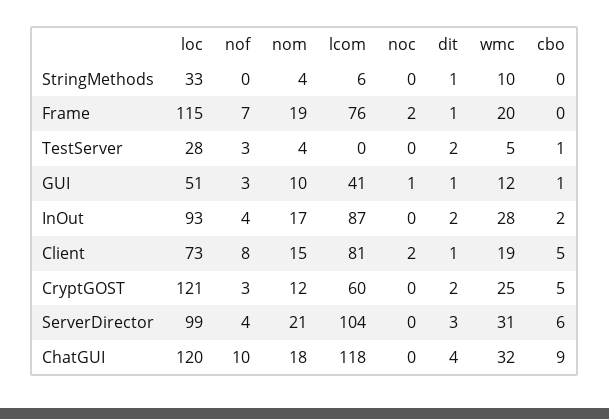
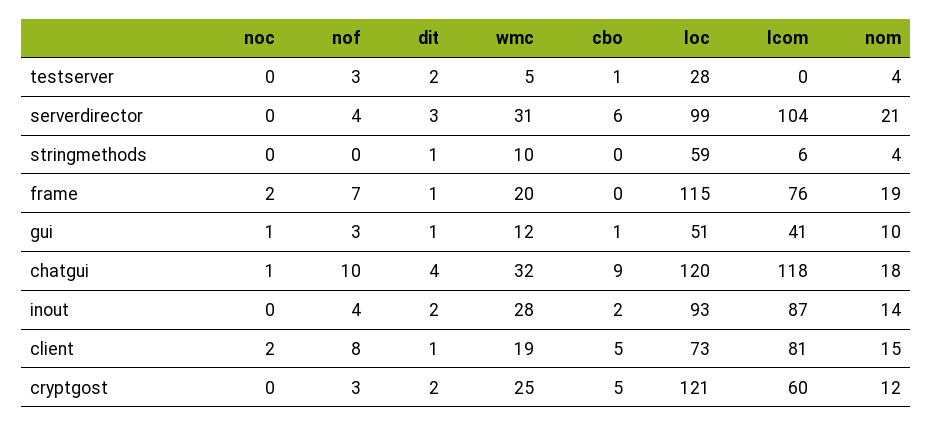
  {
    "loc": {
-     "StringMethods": 33,
+     "StringMethods": 59,
      "Frame": 115,
      "TestServer": 28,
      "GUI": 51,
      "InOut": 93,
      "Client": 73,
      "CryptGOST": 121,
      "ServerDirector": 99,
      "ChatGUI": 120
    },
    "nof": {
      "StringMethods": 0,
      "Frame": 7,
      "TestServer": 3,
      "GUI": 3,
      "InOut": 4,
      "Client": 8,
      "CryptGOST": 3,
      "ServerDirector": 4,
      "ChatGUI": 10
    },
    "nom": {
      "StringMethods": 4,
      "Frame": 19,
      "TestServer": 4,
      "GUI": 10,
-     "InOut": 17,
+     "InOut": 14,
      "Client": 15,
      "CryptGOST": 12,
      "ServerDirector": 21,
      "ChatGUI": 18
    },
    "lcom": {
      "StringMethods": 6,
      "Frame": 76,
      "TestServer": 0,
      "GUI": 41,
      "InOut": 87,
      "Client": 81,
      "CryptGOST": 60,
      "ServerDirector": 104,
      "ChatGUI": 118
    },
    "noc": {
      "StringMethods": 0,
      "Frame": 2,
      "TestServer": 0,
      "GUI": 1,
      "InOut": 0,
      "Client": 2,
      "CryptGOST": 0,
      "ServerDirector": 0,
-     "ChatGUI": 0
+     "ChatGUI": 1
    },
    "dit": {
      "StringMethods": 1,
      "Frame": 1,
      "TestServer": 2,
      "GUI": 1,
      "InOut": 2,
      "Client": 1,
      "CryptGOST": 2,
      "ServerDirector": 3,
      "ChatGUI": 4
    },
    "wmc": {
      "StringMethods": 10,
      "Frame": 20,
      "TestServer": 5,
      "GUI": 12,
      "InOut": 28,
      "Client": 19,
      "CryptGOST": 25,
      "ServerDirector": 31,
      "ChatGUI": 32
    },
    "cbo": {
      "StringMethods": 0,
      "Frame": 0,
      "TestServer": 1,
      "GUI": 1,
      "InOut": 2,
      "Client": 5,
      "CryptGOST": 5,
      "ServerDirector": 6,
      "ChatGUI": 9
    }
  }

